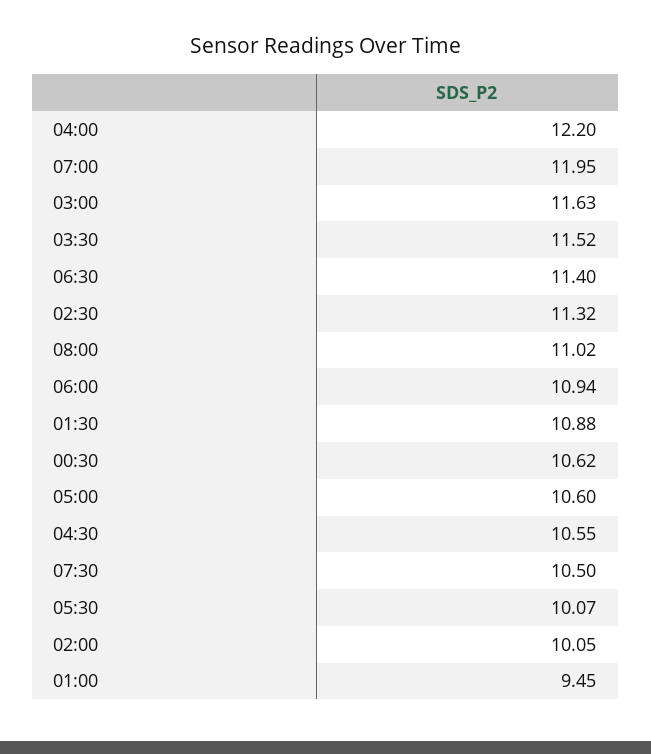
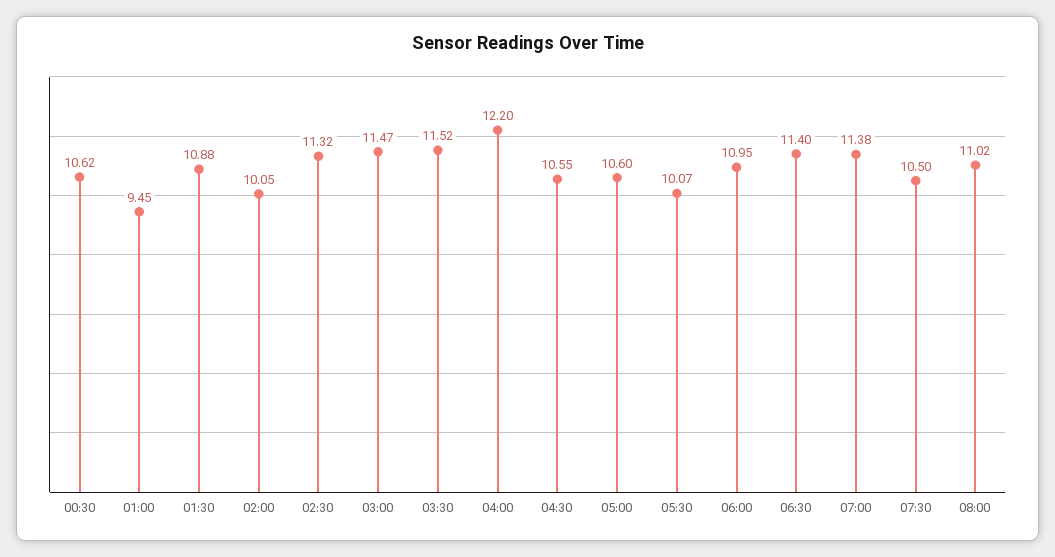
  {
    "04:00": 12.2,
-   "07:00": 11.95,
+   "07:00": 11.38,
-   "03:00": 11.63,
+   "03:00": 11.47,
    "03:30": 11.52,
    "06:30": 11.4,
    "02:30": 11.32,
    "08:00": 11.02,
-   "06:00": 10.94,
+   "06:00": 10.95,
    "01:30": 10.88,
    "00:30": 10.62,
    "05:00": 10.6,
    "04:30": 10.55,
    "07:30": 10.5,
    "05:30": 10.07,
    "02:00": 10.05,
    "01:00": 9.45
  }

